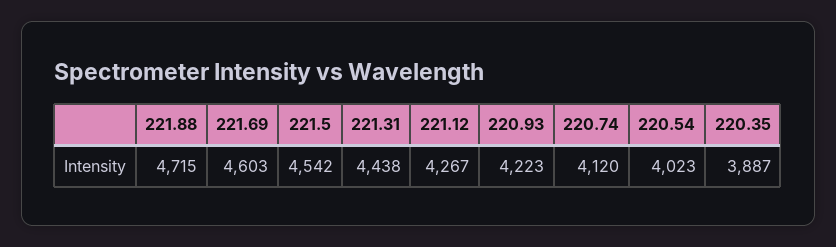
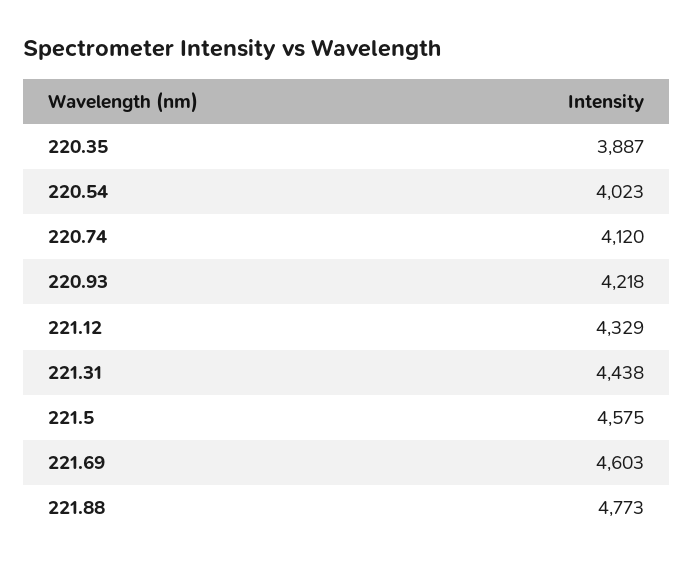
  {
-   "221.88": 4715,
+   "221.88": 4773,
    "221.69": 4603,
-   "221.5": 4542,
+   "221.5": 4575,
    "221.31": 4438,
-   "221.12": 4267,
+   "221.12": 4329,
-   "220.93": 4223,
+   "220.93": 4218,
    "220.74": 4120,
    "220.54": 4023,
    "220.35": 3887
  }

